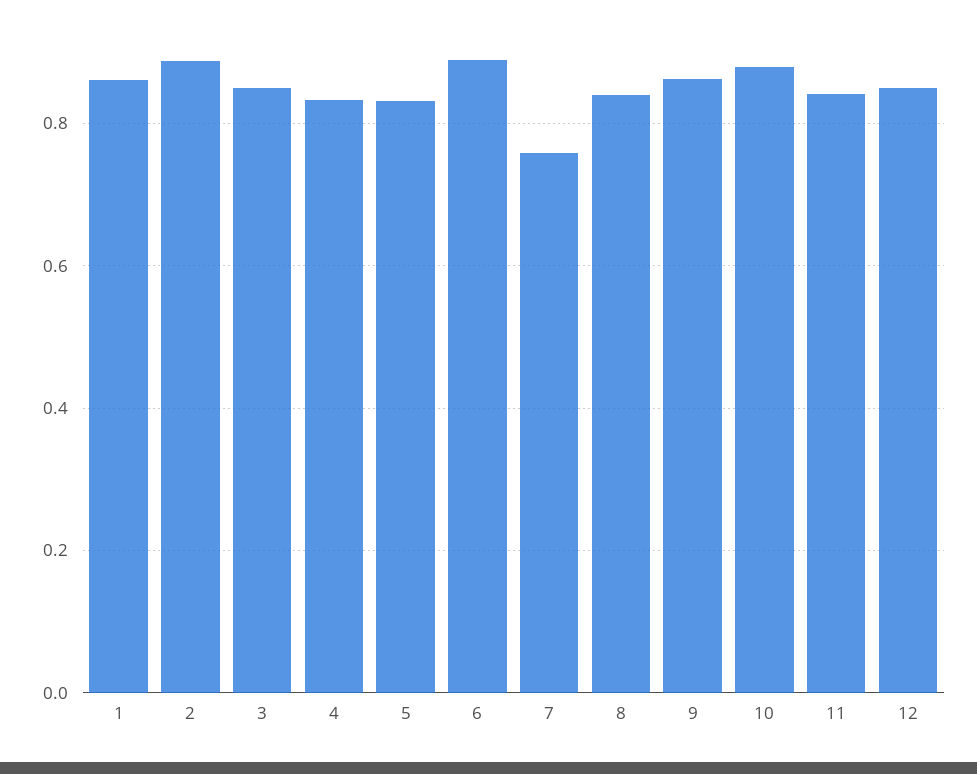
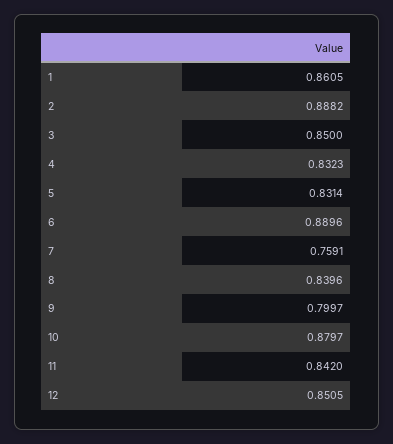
  {
    "1": 0.8605,
    "2": 0.8882,
    "3": 0.85,
    "4": 0.8323,
    "5": 0.8314,
    "6": 0.8896,
    "7": 0.7591,
    "8": 0.8396,
-   "9": 0.86,
+   "9": 0.7997,
    "10": 0.8797,
    "11": 0.842,
    "12": 0.8505
  }

